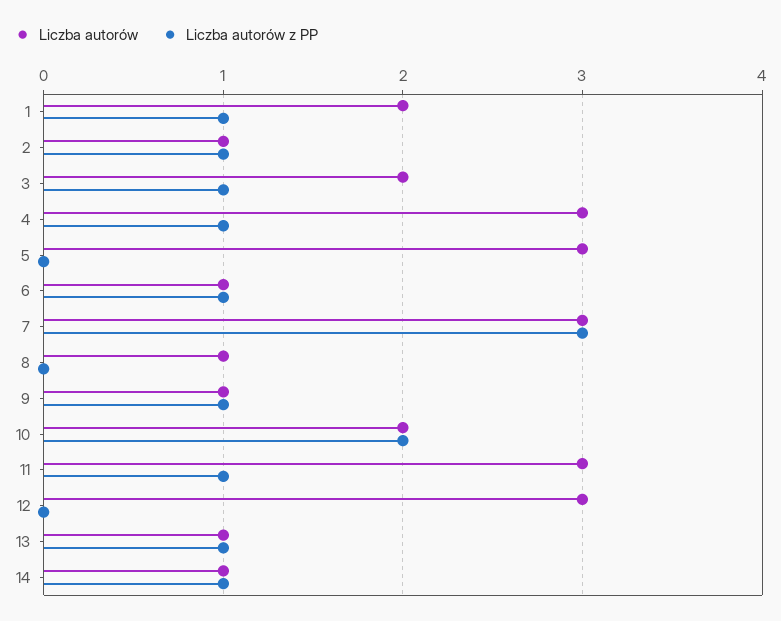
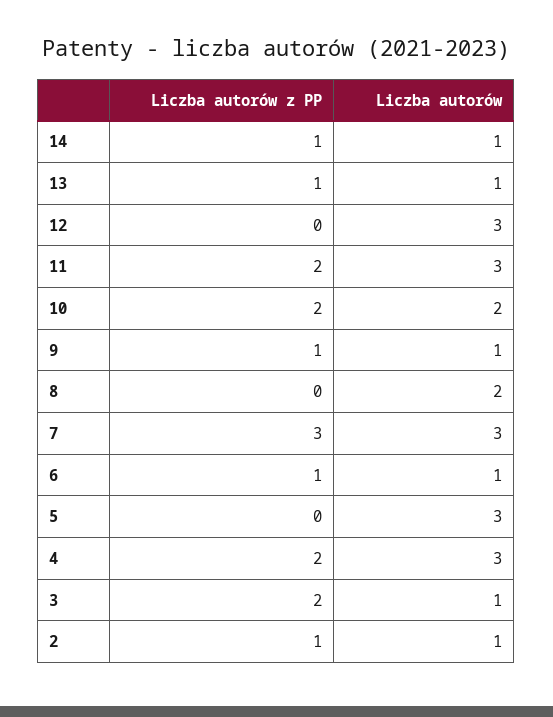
  {
    "Liczba autorów": {
-     "1": 2,
      "2": 1,
-     "3": 2,
+     "3": 1,
      "4": 3,
      "5": 3,
      "6": 1,
      "7": 3,
-     "8": 1,
+     "8": 2,
      "9": 1,
      "10": 2,
      "11": 3,
      "12": 3,
      "13": 1,
      "14": 1
    },
    "Liczba autorów z PP": {
-     "1": 1,
      "2": 1,
-     "3": 1,
+     "3": 2,
-     "4": 1,
+     "4": 2,
      "5": 0,
      "6": 1,
      "7": 3,
      "8": 0,
      "9": 1,
      "10": 2,
-     "11": 1,
+     "11": 2,
      "12": 0,
      "13": 1,
      "14": 1
    }
  }

